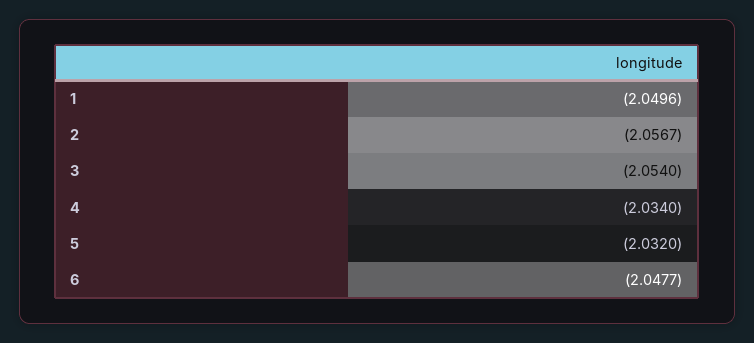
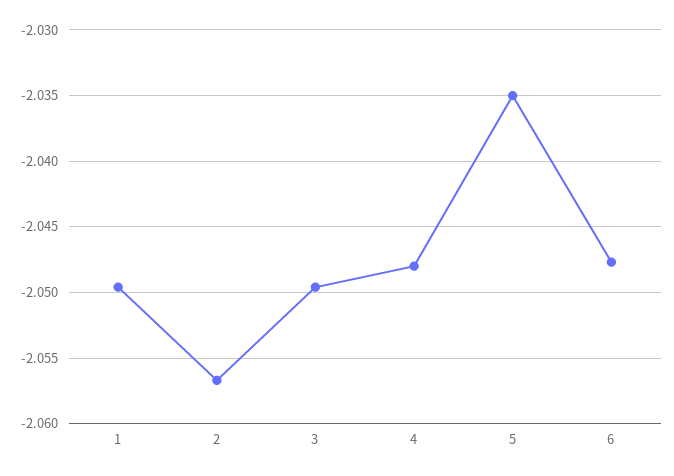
  {
    "1": -2.0496,
    "2": -2.0567,
-   "3": -2.054,
+   "3": -2.0495,
-   "4": -2.034,
+   "4": -2.048,
-   "5": -2.032,
+   "5": -2.035,
    "6": -2.0477
  }

